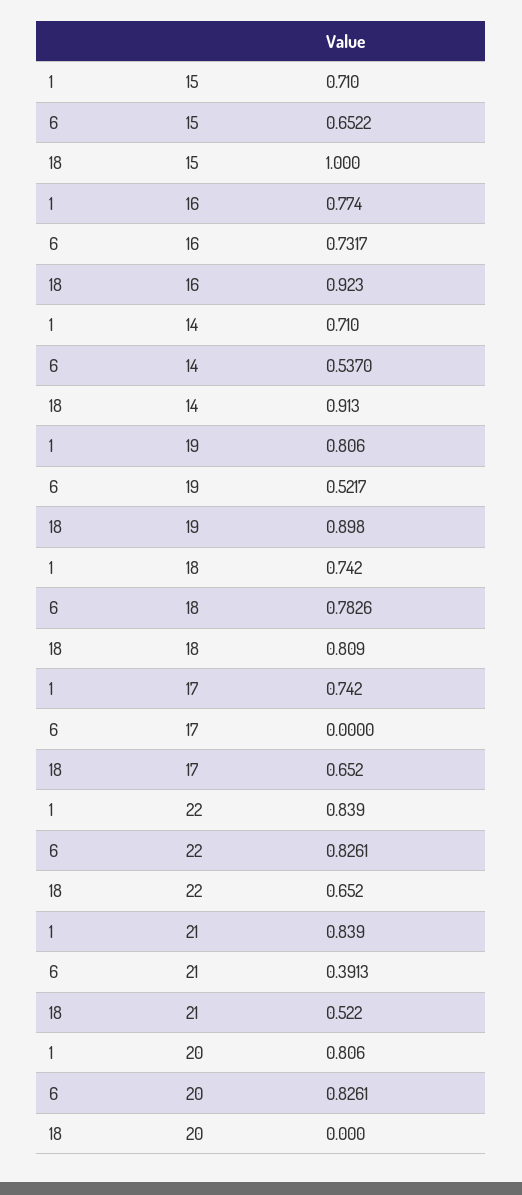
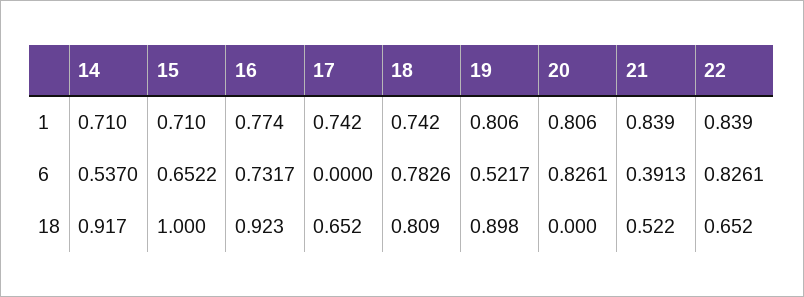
  {
    "1": {
      "15": 0.71,
      "16": 0.774,
      "14": 0.71,
      "19": 0.806,
      "18": 0.742,
      "17": 0.742,
      "22": 0.839,
      "21": 0.839,
      "20": 0.806
    },
    "6": {
      "15": 0.6522,
      "16": 0.7317,
      "14": 0.537,
      "19": 0.5217,
      "18": 0.7826,
      "17": 0,
      "22": 0.8261,
      "21": 0.3913,
      "20": 0.8261
    },
    "18": {
      "15": 1,
      "16": 0.923,
-     "14": 0.913,
+     "14": 0.917,
      "19": 0.898,
      "18": 0.809,
      "17": 0.652,
      "22": 0.652,
      "21": 0.522,
      "20": 0
    }
  }

